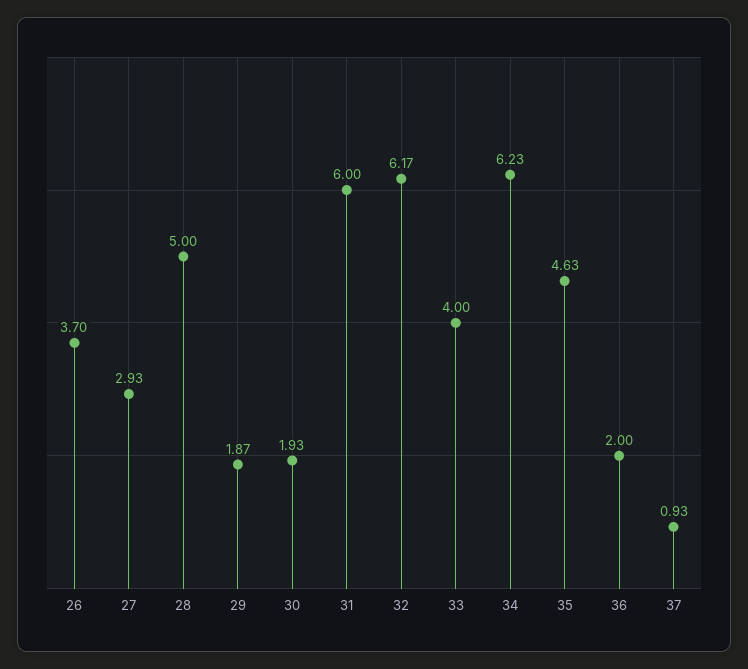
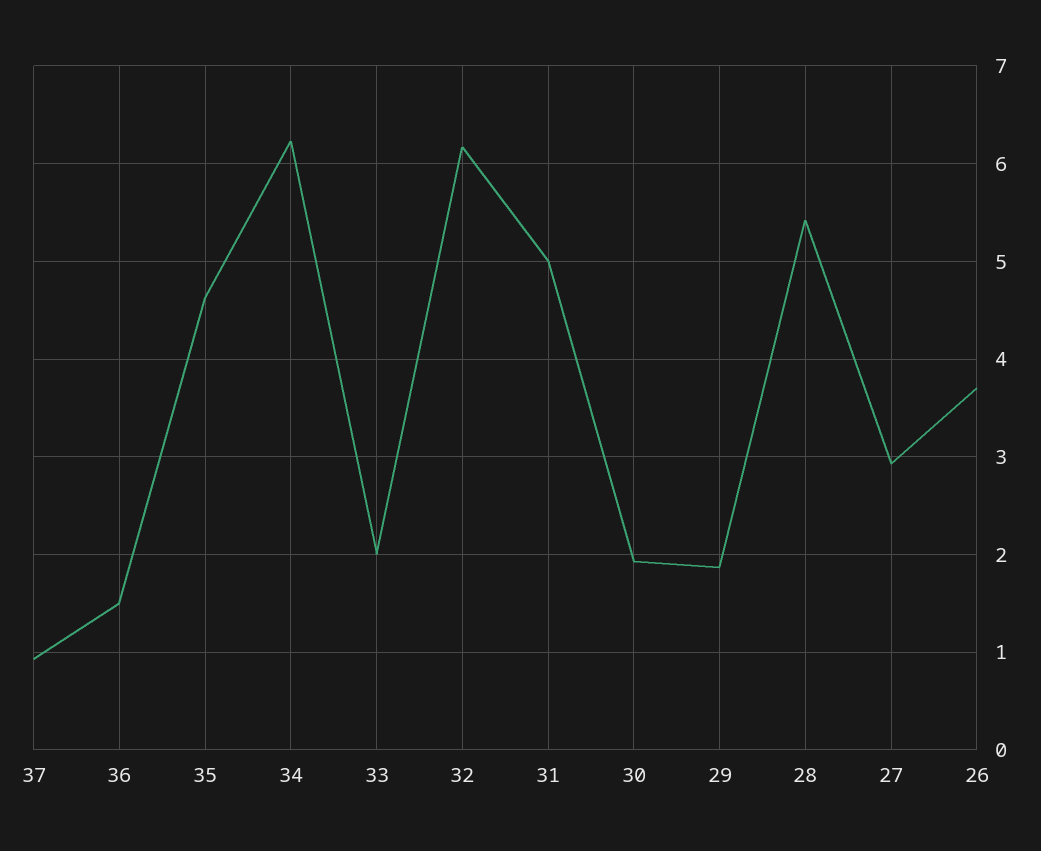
  {
    "26": 3.7,
    "27": 2.93,
-   "28": 5,
+   "28": 5.4,
    "29": 1.87,
    "30": 1.93,
-   "31": 6,
+   "31": 5,
    "32": 6.17,
-   "33": 4,
+   "33": 2,
    "34": 6.23,
    "35": 4.63,
-   "36": 2,
+   "36": 1.5,
    "37": 0.93
  }

